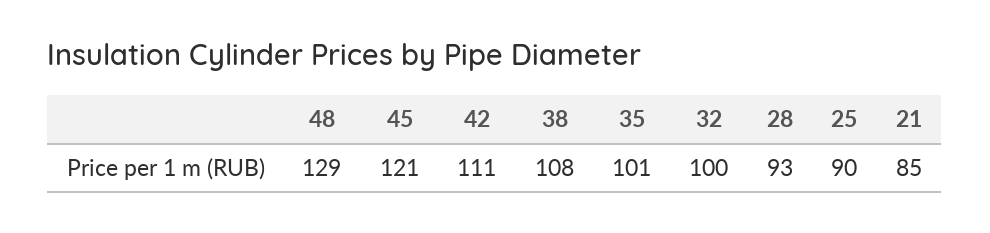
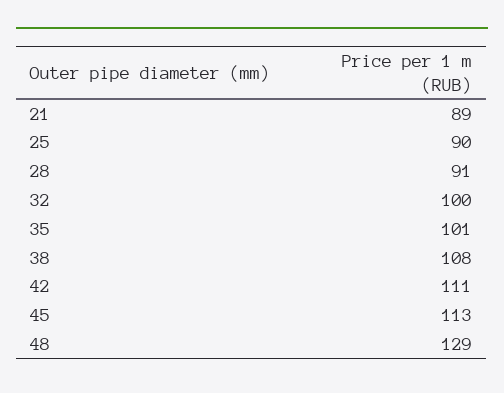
  {
    "48": 129,
-   "45": 121,
+   "45": 113,
    "42": 111,
    "38": 108,
    "35": 101,
    "32": 100,
-   "28": 93,
+   "28": 91,
    "25": 90,
-   "21": 85
+   "21": 89
  }

